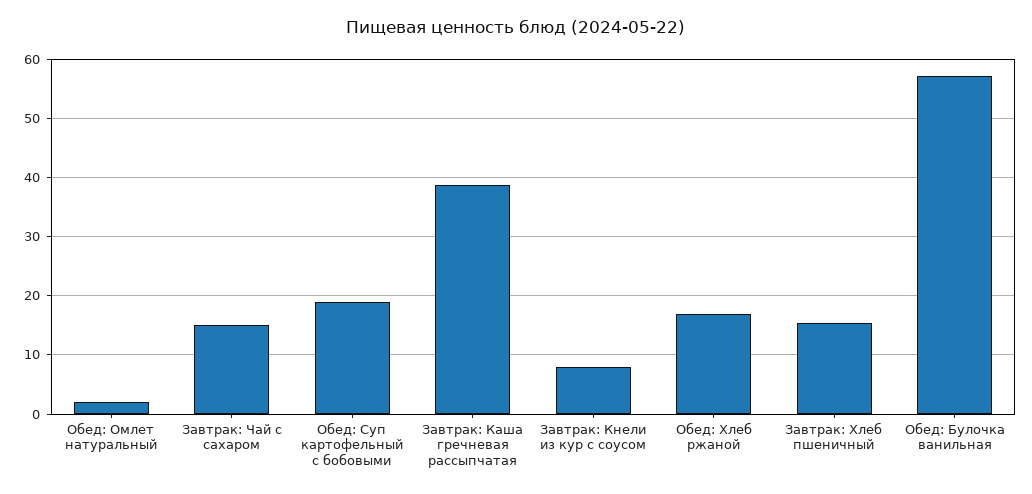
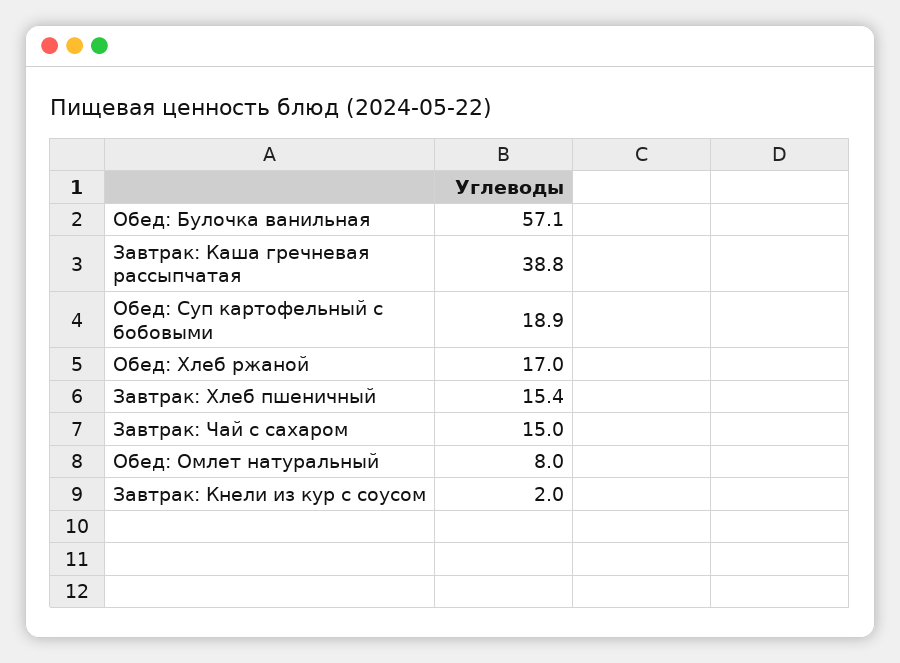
  {
-   "Обед: Омлет натуральный": 2,
+   "Обед: Омлет натуральный": 8,
    "Завтрак: Чай с сахаром": 15,
    "Обед: Суп картофельный с бобовыми": 18.9,
    "Завтрак: Каша гречневая рассыпчатая": 38.8,
-   "Завтрак: Кнели из кур с соусом": 8,
+   "Завтрак: Кнели из кур с соусом": 2,
    "Обед: Хлеб ржаной": 17,
    "Завтрак: Хлеб пшеничный": 15.4,
    "Обед: Булочка ванильная": 57.1
  }

